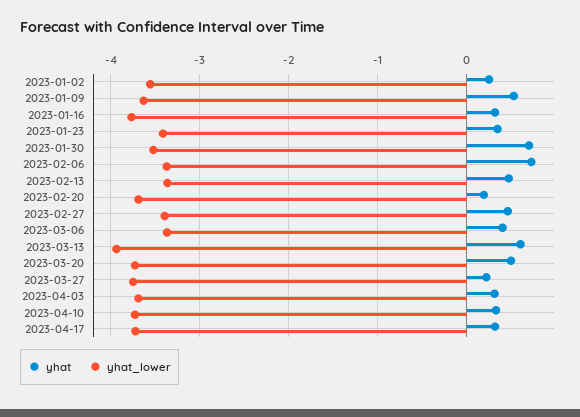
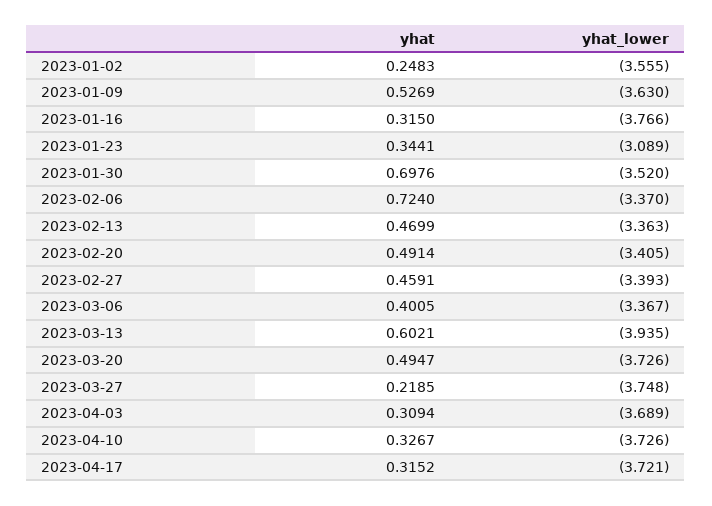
  {
    "yhat": {
      "2023-01-02": 0.2483,
      "2023-01-09": 0.5269,
      "2023-01-16": 0.315,
      "2023-01-23": 0.3441,
      "2023-01-30": 0.6976,
      "2023-02-06": 0.724,
      "2023-02-13": 0.4699,
-     "2023-02-20": 0.2,
+     "2023-02-20": 0.4914,
      "2023-02-27": 0.4591,
      "2023-03-06": 0.4005,
      "2023-03-13": 0.6021,
      "2023-03-20": 0.4947,
      "2023-03-27": 0.2185,
      "2023-04-03": 0.3094,
      "2023-04-10": 0.3267,
      "2023-04-17": 0.3152
    },
    "yhat_lower": {
      "2023-01-02": -3.555,
      "2023-01-09": -3.63,
      "2023-01-16": -3.766,
-     "2023-01-23": -3.4,
+     "2023-01-23": -3.089,
      "2023-01-30": -3.52,
      "2023-02-06": -3.37,
      "2023-02-13": -3.363,
-     "2023-02-20": -3.7,
+     "2023-02-20": -3.405,
      "2023-02-27": -3.393,
      "2023-03-06": -3.367,
      "2023-03-13": -3.935,
      "2023-03-20": -3.726,
      "2023-03-27": -3.748,
      "2023-04-03": -3.689,
      "2023-04-10": -3.726,
      "2023-04-17": -3.721
    }
  }

